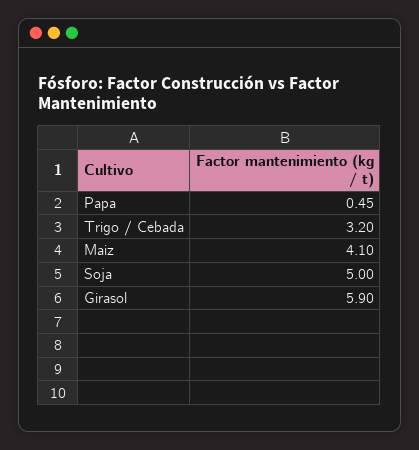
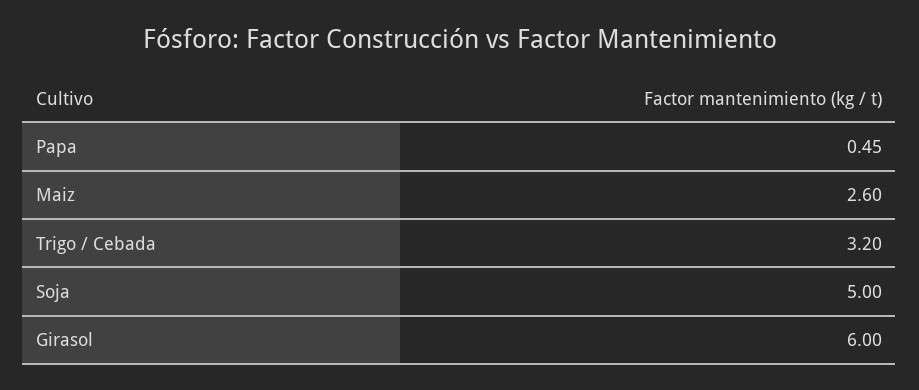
  {
    "Papa": 0.45,
    "Trigo / Cebada": 3.2,
-   "Maiz": 4.1,
+   "Maiz": 2.6,
    "Soja": 5,
-   "Girasol": 5.9
+   "Girasol": 6
  }

